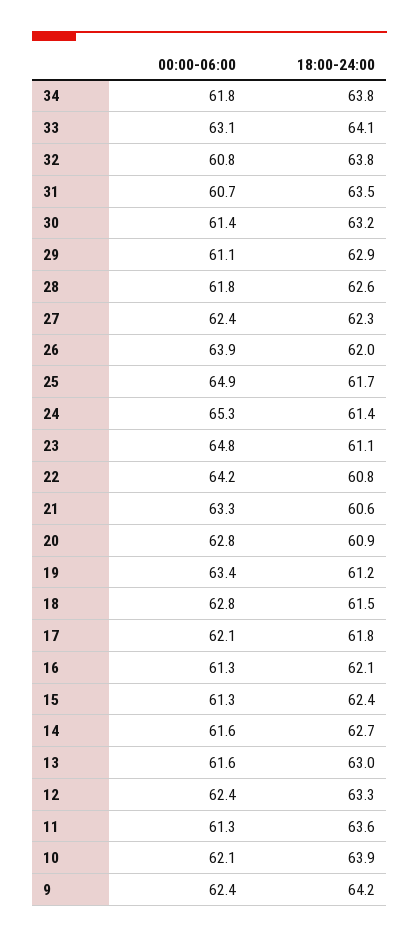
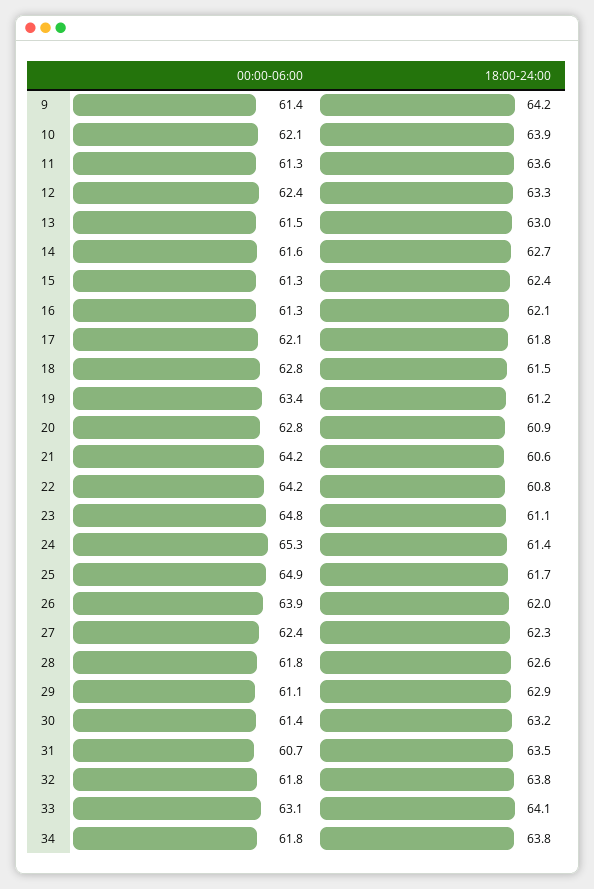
  {
    "00:00-06:00": {
      "34": 61.8,
      "33": 63.1,
-     "32": 60.8,
+     "32": 61.8,
      "31": 60.7,
      "30": 61.4,
      "29": 61.1,
      "28": 61.8,
      "27": 62.4,
      "26": 63.9,
      "25": 64.9,
      "24": 65.3,
      "23": 64.8,
      "22": 64.2,
-     "21": 63.3,
+     "21": 64.2,
      "20": 62.8,
      "19": 63.4,
      "18": 62.8,
      "17": 62.1,
      "16": 61.3,
      "15": 61.3,
      "14": 61.6,
-     "13": 61.6,
+     "13": 61.5,
      "12": 62.4,
      "11": 61.3,
      "10": 62.1,
-     "9": 62.4
+     "9": 61.4
    },
    "18:00-24:00": {
      "34": 63.8,
      "33": 64.1,
      "32": 63.8,
      "31": 63.5,
      "30": 63.2,
      "29": 62.9,
      "28": 62.6,
      "27": 62.3,
      "26": 62,
      "25": 61.7,
      "24": 61.4,
      "23": 61.1,
      "22": 60.8,
      "21": 60.6,
      "20": 60.9,
      "19": 61.2,
      "18": 61.5,
      "17": 61.8,
      "16": 62.1,
      "15": 62.4,
      "14": 62.7,
      "13": 63,
      "12": 63.3,
      "11": 63.6,
      "10": 63.9,
      "9": 64.2
    }
  }

